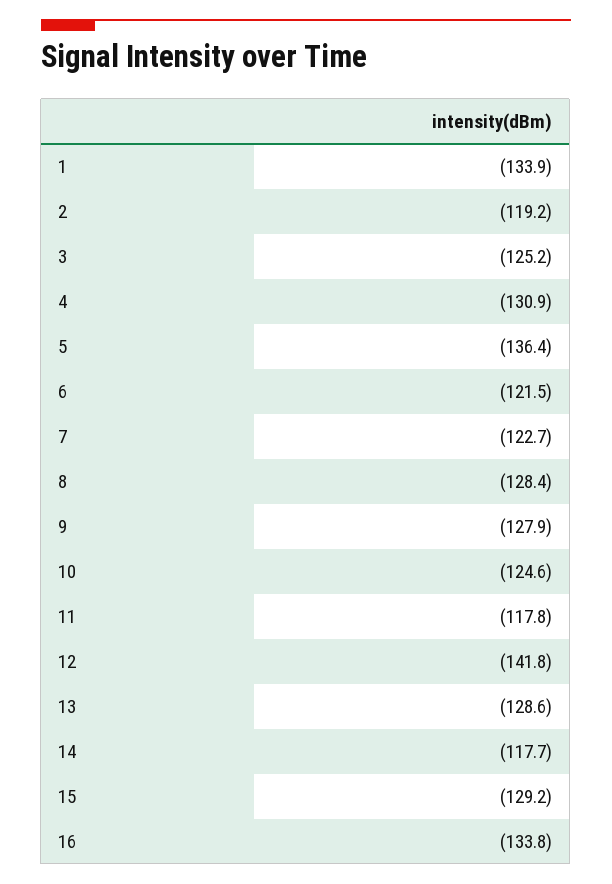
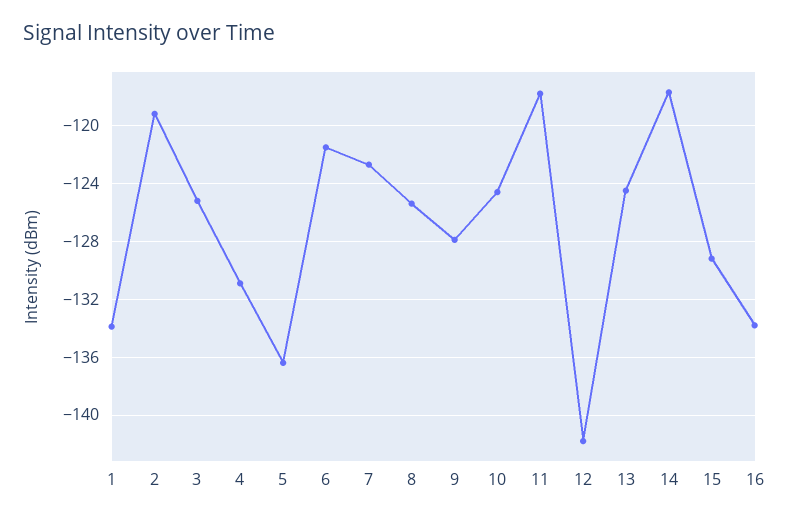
  {
    "1": -133.9,
    "2": -119.2,
    "3": -125.2,
    "4": -130.9,
    "5": -136.4,
    "6": -121.5,
    "7": -122.7,
-   "8": -128.4,
+   "8": -125.5,
    "9": -127.9,
    "10": -124.6,
    "11": -117.8,
    "12": -141.8,
-   "13": -128.6,
+   "13": -124.5,
    "14": -117.7,
    "15": -129.2,
    "16": -133.8
  }

